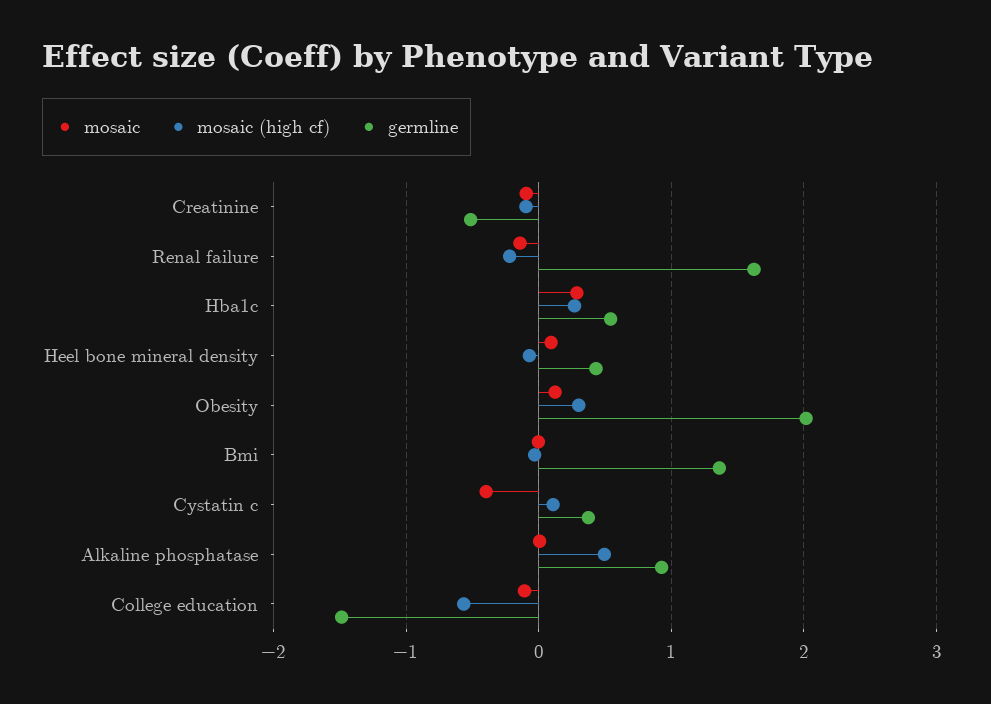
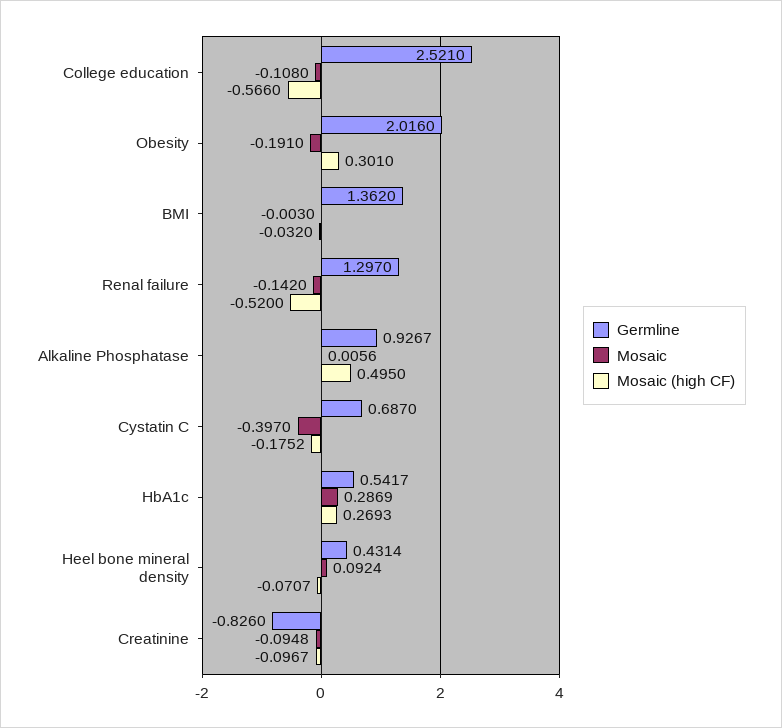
  {
    "mosaic": {
      "Creatinine": -0.0948,
      "Renal failure": -0.142,
      "Hba1c": 0.2869,
      "Heel bone mineral density": 0.0924,
-     "Obesity": 0.1,
+     "Obesity": -0.191,
      "Bmi": -0.003,
      "Cystatin c": -0.397,
      "Alkaline phosphatase": 0.0056,
      "College education": -0.108
    },
    "mosaic (high cf)": {
      "Creatinine": -0.0967,
-     "Renal failure": -0.2,
+     "Renal failure": -0.52,
      "Hba1c": 0.2693,
      "Heel bone mineral density": -0.0707,
      "Obesity": 0.301,
      "Bmi": -0.032,
-     "Cystatin c": 0.1,
+     "Cystatin c": -0.1752,
      "Alkaline phosphatase": 0.495,
      "College education": -0.566
    },
    "germline": {
-     "Creatinine": -0.5,
+     "Creatinine": -0.826,
-     "Renal failure": 1.6,
+     "Renal failure": 1.297,
      "Hba1c": 0.5417,
      "Heel bone mineral density": 0.4314,
      "Obesity": 2.016,
      "Bmi": 1.362,
-     "Cystatin c": 0.4,
+     "Cystatin c": 0.687,
      "Alkaline phosphatase": 0.9267,
-     "College education": -1.5
+     "College education": 2.521
    }
  }

